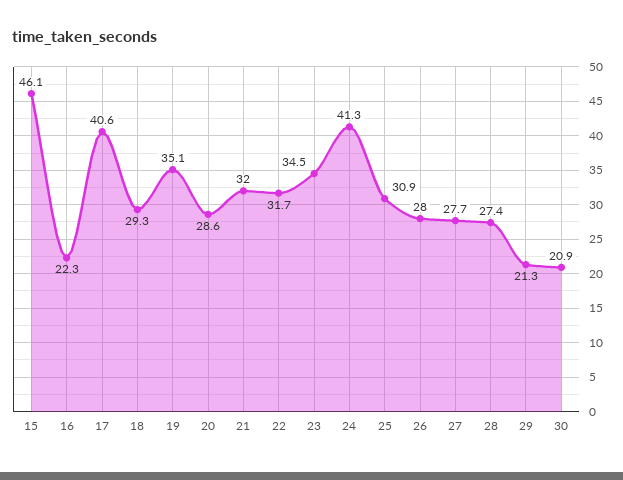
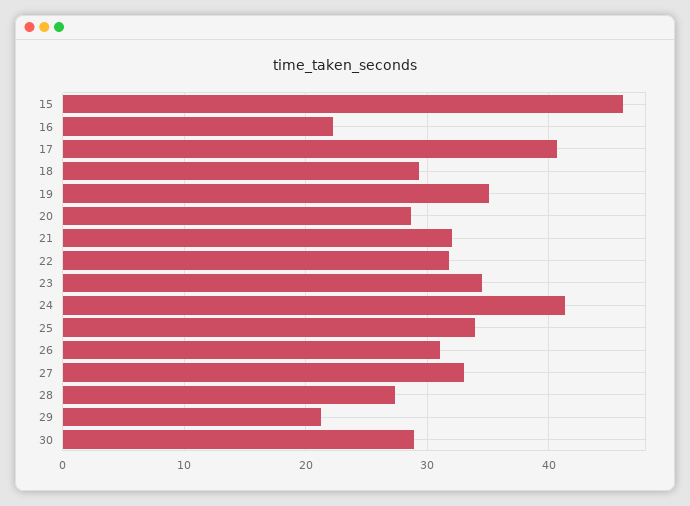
  {
    "15": 46.1,
    "16": 22.3,
    "17": 40.6,
    "18": 29.3,
    "19": 35.1,
    "20": 28.6,
    "21": 32,
    "22": 31.7,
    "23": 34.5,
    "24": 41.3,
-   "25": 30.9,
+   "25": 34,
-   "26": 28,
+   "26": 31,
-   "27": 27.7,
+   "27": 33,
    "28": 27.4,
    "29": 21.3,
-   "30": 20.9
+   "30": 29
  }

